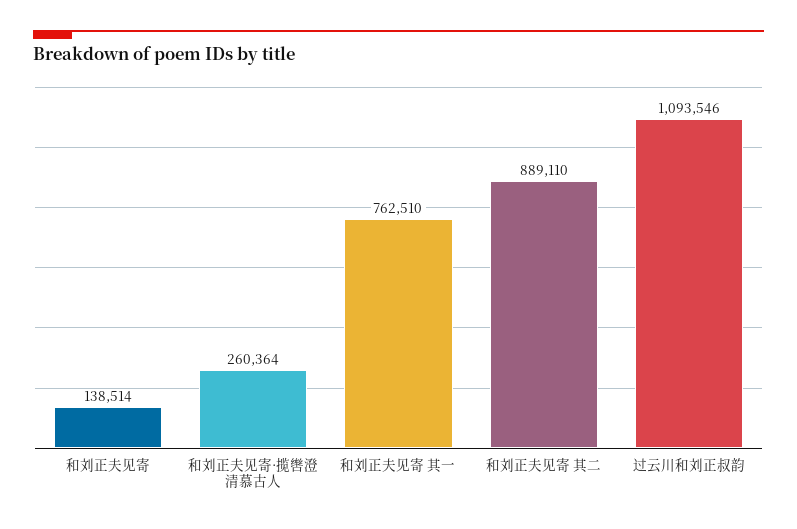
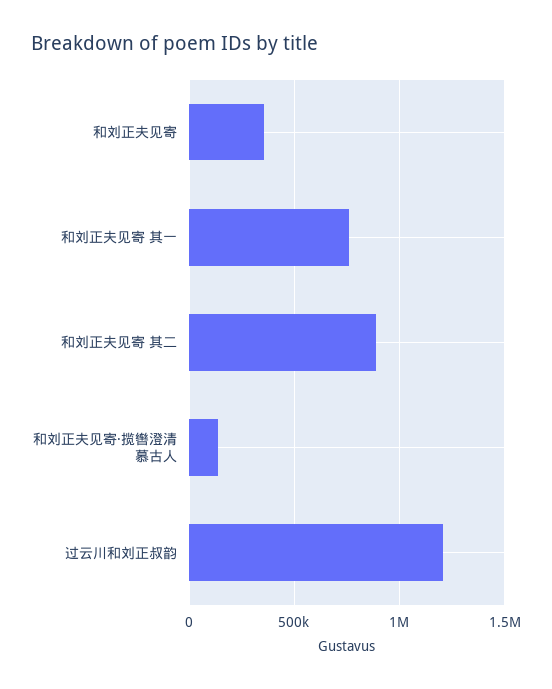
  {
-   "和刘正夫见寄": 138514,
+   "和刘正夫见寄": 350000,
-   "和刘正夫见寄·揽辔澄清慕古人": 260364,
+   "和刘正夫见寄·揽辔澄清慕古人": 150000,
    "和刘正夫见寄 其一": 762510,
    "和刘正夫见寄 其二": 889110,
-   "过云川和刘正叔韵": 1093546
+   "过云川和刘正叔韵": 1200000
  }

